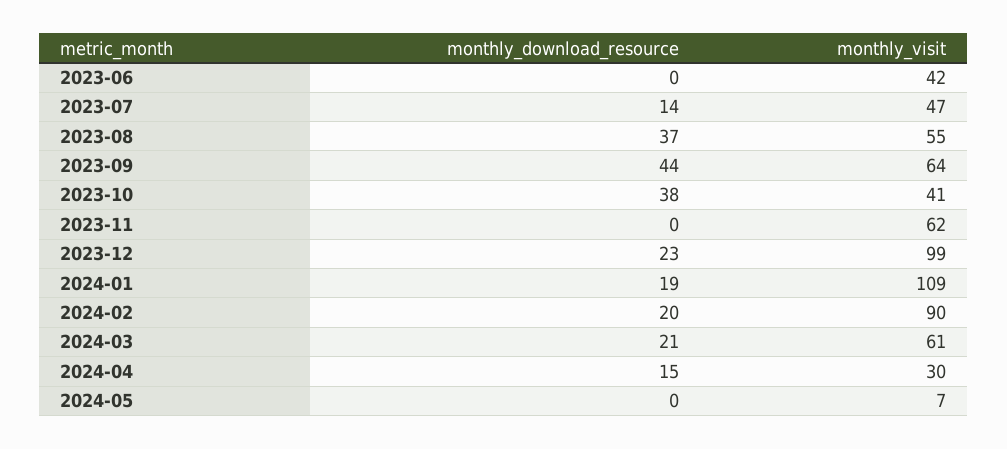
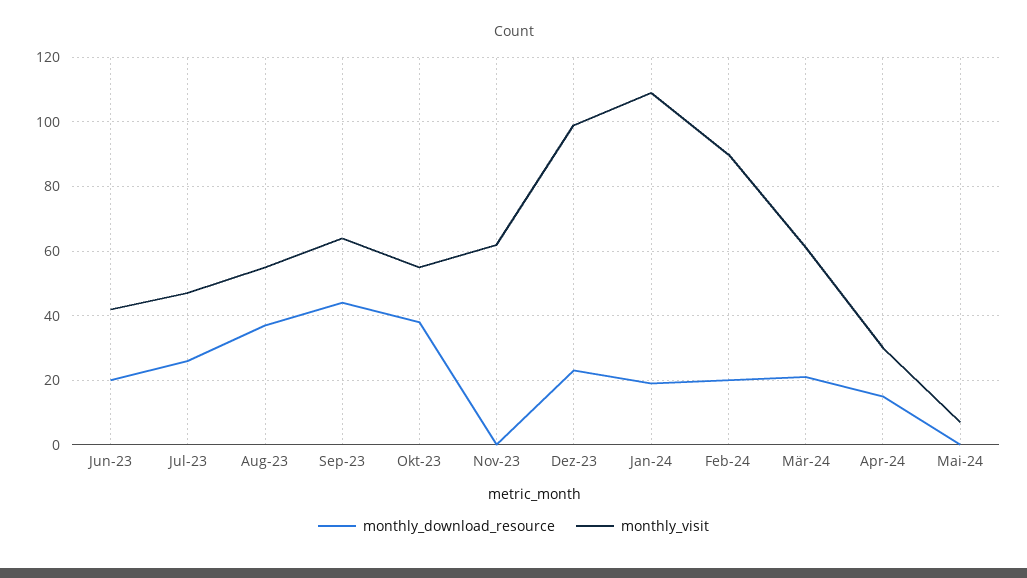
  {
    "monthly_download_resource": {
-     "2023-06": 0,
+     "2023-06": 20,
-     "2023-07": 14,
+     "2023-07": 25,
      "2023-08": 37,
      "2023-09": 44,
      "2023-10": 38,
      "2023-11": 0,
      "2023-12": 23,
      "2024-01": 19,
      "2024-02": 20,
      "2024-03": 21,
      "2024-04": 15,
      "2024-05": 0
    },
    "monthly_visit": {
      "2023-06": 42,
      "2023-07": 47,
      "2023-08": 55,
      "2023-09": 64,
-     "2023-10": 41,
+     "2023-10": 55,
      "2023-11": 62,
      "2023-12": 99,
      "2024-01": 109,
      "2024-02": 90,
      "2024-03": 61,
      "2024-04": 30,
      "2024-05": 7
    }
  }

